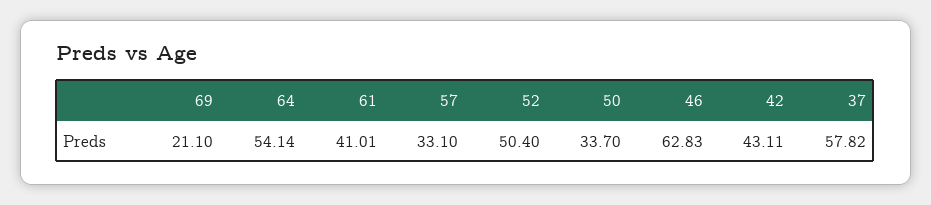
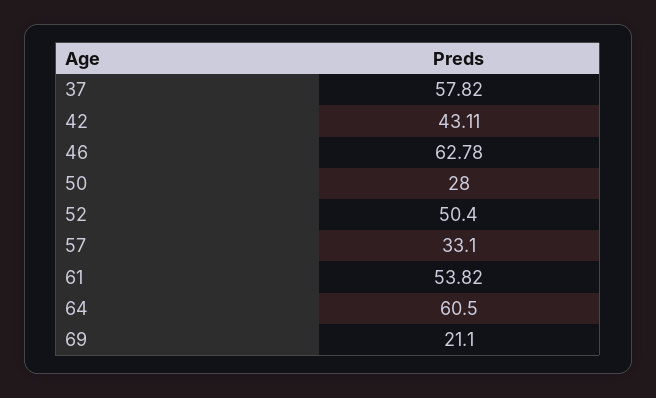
  {
    "69": 21.1,
-   "64": 54.14,
+   "64": 60.5,
-   "61": 41.01,
+   "61": 53.82,
    "57": 33.1,
    "52": 50.4,
-   "50": 33.7,
+   "50": 28,
-   "46": 62.83,
+   "46": 62.78,
    "42": 43.11,
    "37": 57.82
  }

